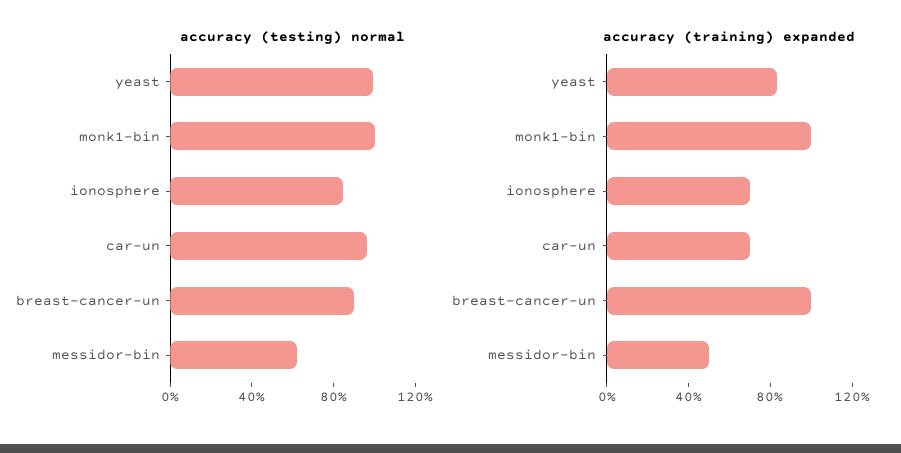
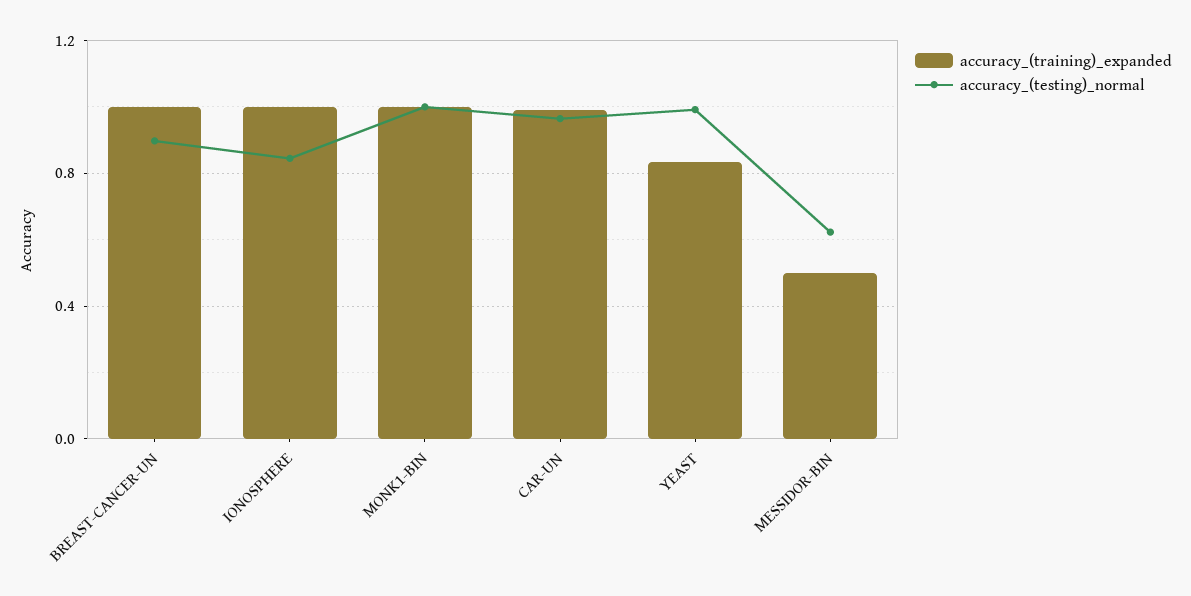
  {
    "accuracy (testing) normal": {
      "yeast": 1,
      "monk1-bin": 1,
      "ionosphere": 0.85,
      "car-un": 0.95,
      "breast-cancer-un": 0.9,
      "messidor-bin": 0.6
    },
    "accuracy (training) expanded": {
      "yeast": 0.85,
      "monk1-bin": 1,
-     "ionosphere": 0.7,
+     "ionosphere": 1,
-     "car-un": 0.7,
+     "car-un": 1,
      "breast-cancer-un": 1,
      "messidor-bin": 0.5
    }
  }

